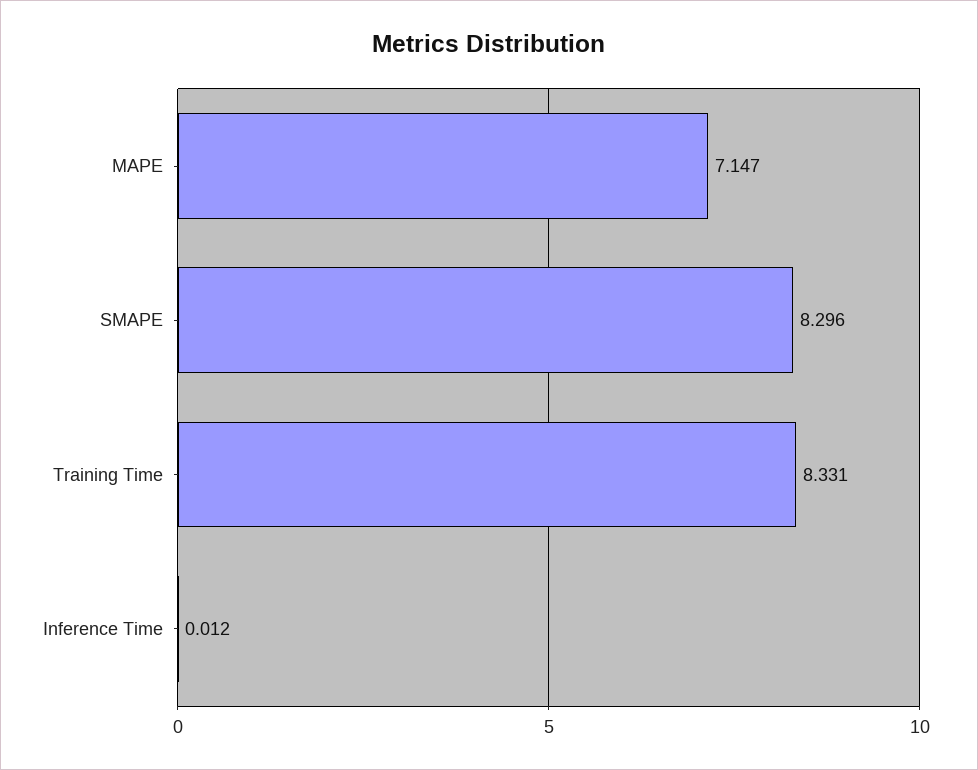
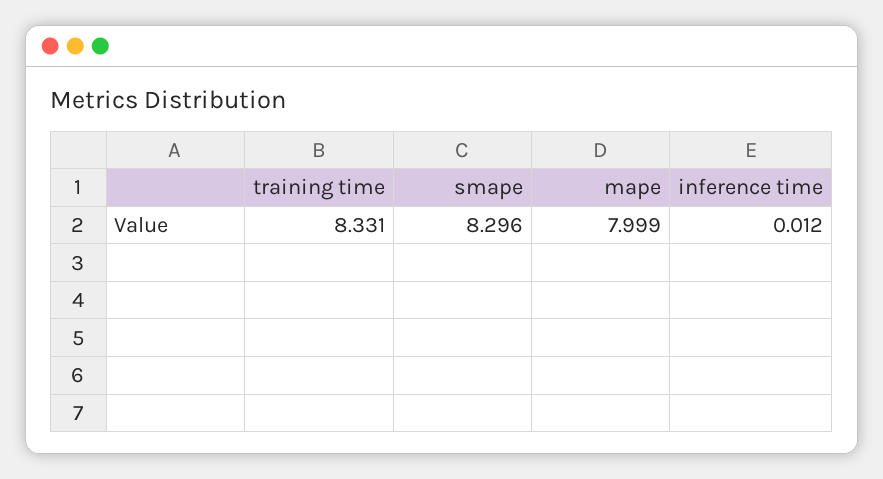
  {
-   "MAPE": 7.147,
+   "MAPE": 7.999,
    "SMAPE": 8.296,
    "Training Time": 8.331,
    "Inference Time": 0.012
  }

